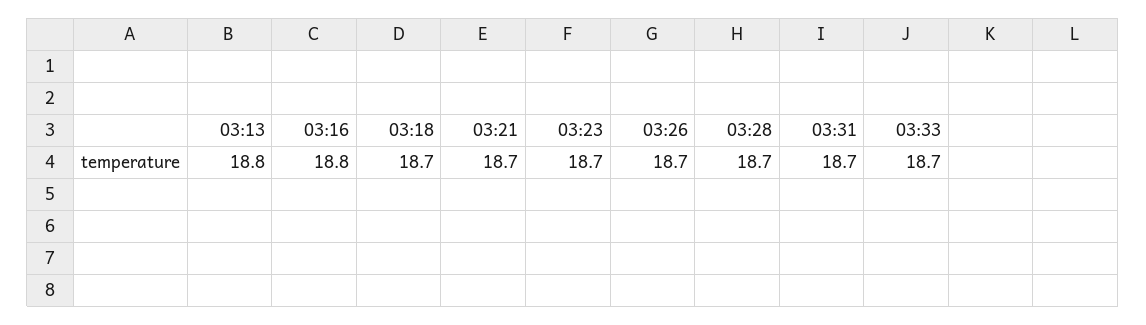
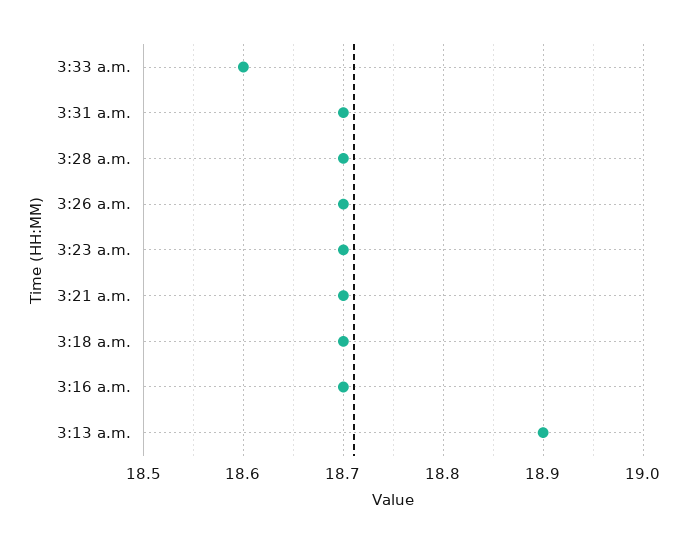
  {
-   "03:13": 18.8,
+   "03:13": 18.9,
-   "03:16": 18.8,
+   "03:16": 18.7,
    "03:18": 18.7,
    "03:21": 18.7,
    "03:23": 18.7,
    "03:26": 18.7,
    "03:28": 18.7,
    "03:31": 18.7,
-   "03:33": 18.7
+   "03:33": 18.6
  }

